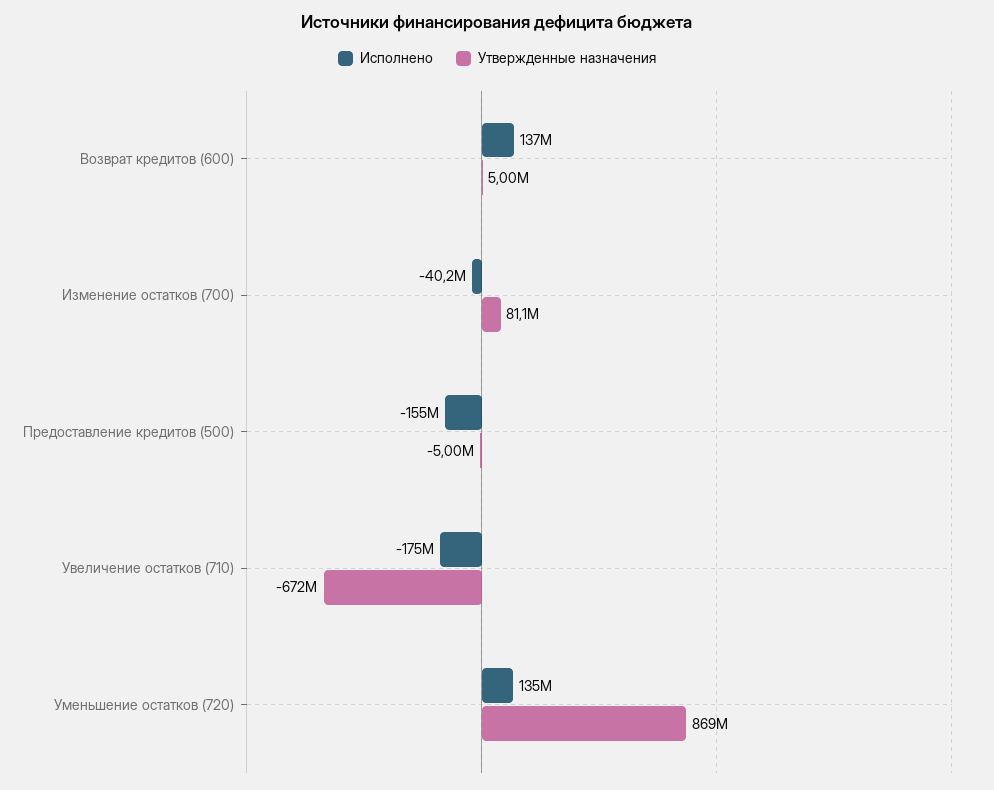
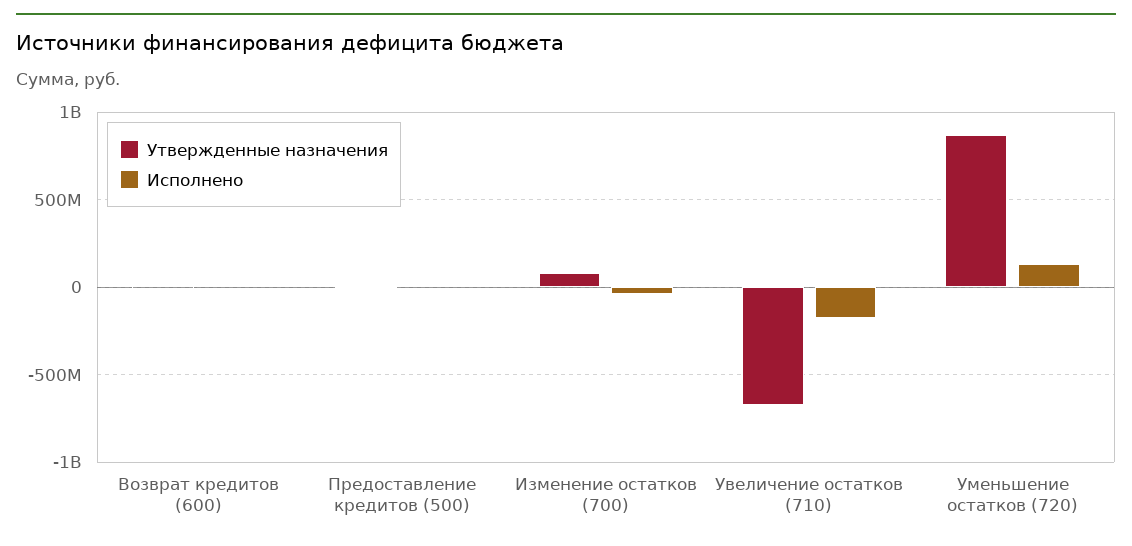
  {
    "Исполнено": {
-     "Возврат кредитов (600)": 137000000,
+     "Возврат кредитов (600)": 0,
      "Изменение остатков (700)": -40200000,
-     "Предоставление кредитов (500)": -155000000,
+     "Предоставление кредитов (500)": 0,
      "Увеличение остатков (710)": -175000000,
      "Уменьшение остатков (720)": 135000000
    },
    "Утвержденные назначения": {
      "Возврат кредитов (600)": 5000000,
      "Изменение остатков (700)": 81100000,
      "Предоставление кредитов (500)": -5000000,
      "Увеличение остатков (710)": -672000000,
      "Уменьшение остатков (720)": 869000000
    }
  }

